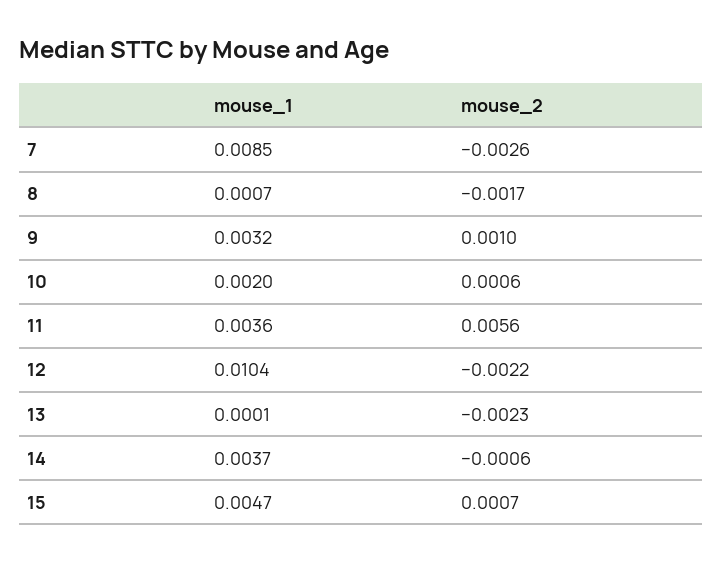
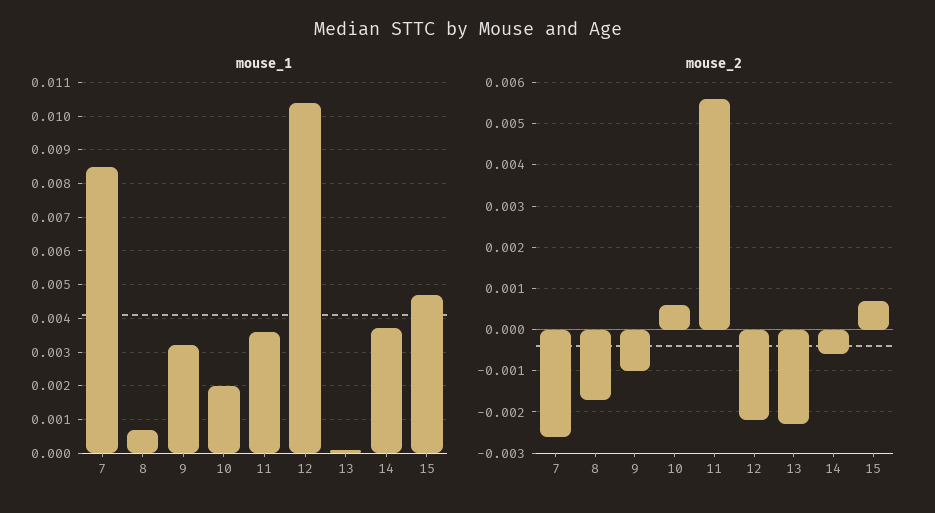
  {
    "mouse_1": {
      "7": 0.0085,
      "8": 0.0007,
      "9": 0.0032,
      "10": 0.002,
      "11": 0.0036,
      "12": 0.0104,
      "13": 0.0001,
      "14": 0.0037,
      "15": 0.0047
    },
    "mouse_2": {
      "7": -0.0026,
      "8": -0.0017,
-     "9": 0.001,
+     "9": -0.001,
      "10": 0.0006,
      "11": 0.0056,
      "12": -0.0022,
      "13": -0.0023,
      "14": -0.0006,
      "15": 0.0007
    }
  }

